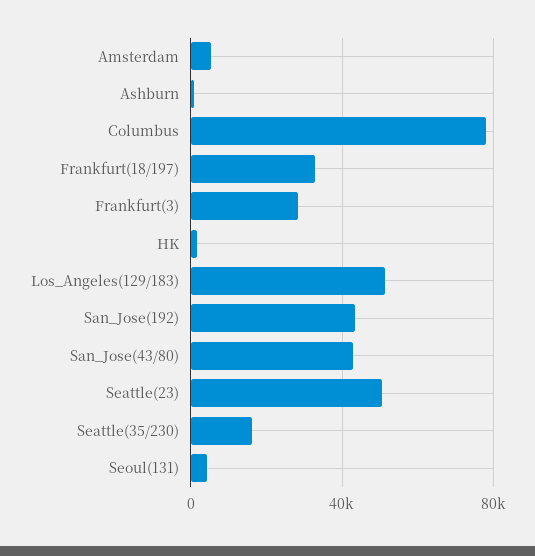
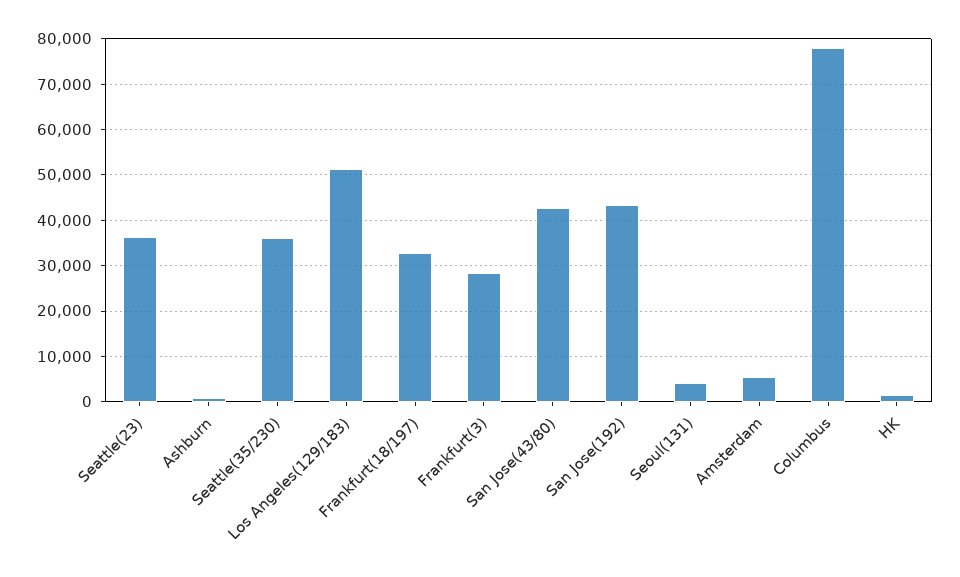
  {
    "Amsterdam": 6000,
    "Ashburn": 0,
    "Columbus": 78000,
    "Frankfurt(18/197)": 32000,
    "Frankfurt(3)": 28000,
    "HK": 2000,
    "Los_Angeles(129/183)": 52000,
    "San_Jose(192)": 44000,
    "San_Jose(43/80)": 42000,
-   "Seattle(23)": 50000,
+   "Seattle(23)": 36000,
-   "Seattle(35/230)": 15000,
+   "Seattle(35/230)": 36000,
    "Seoul(131)": 4000
  }

